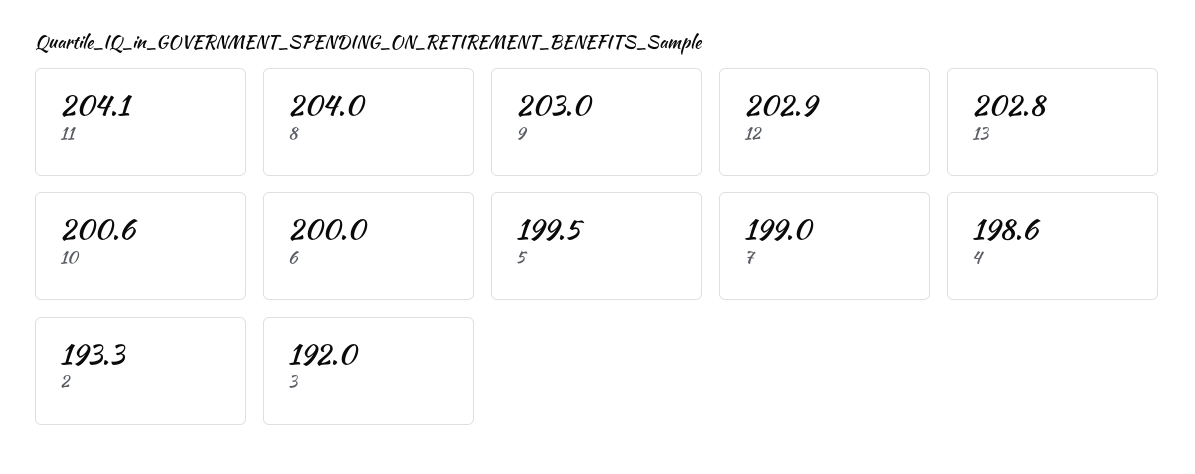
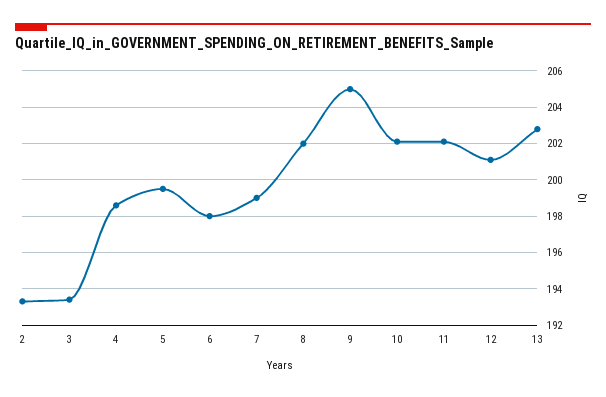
  {
-   "11": 204.1,
+   "11": 202,
-   "8": 204,
+   "8": 202,
-   "9": 203,
+   "9": 205,
-   "12": 202.9,
+   "12": 201,
    "13": 202.8,
-   "10": 200.6,
+   "10": 202,
-   "6": 200,
+   "6": 198,
    "5": 199.5,
    "7": 199,
    "4": 198.6,
    "2": 193.3,
-   "3": 192
+   "3": 193.5
  }

